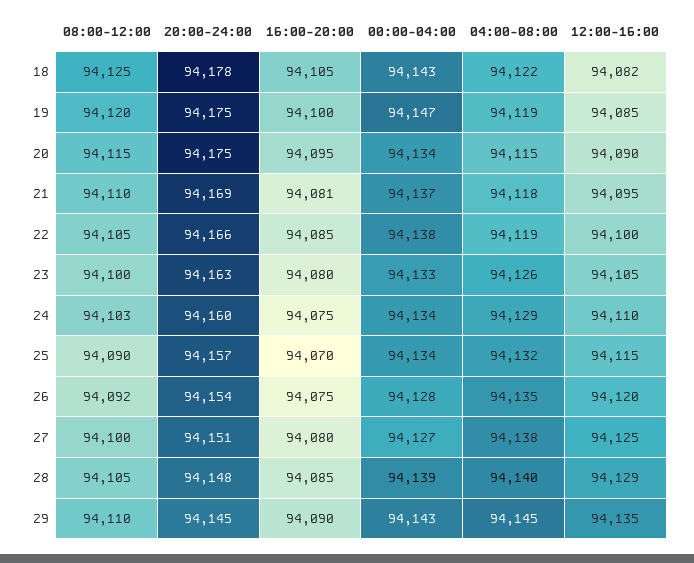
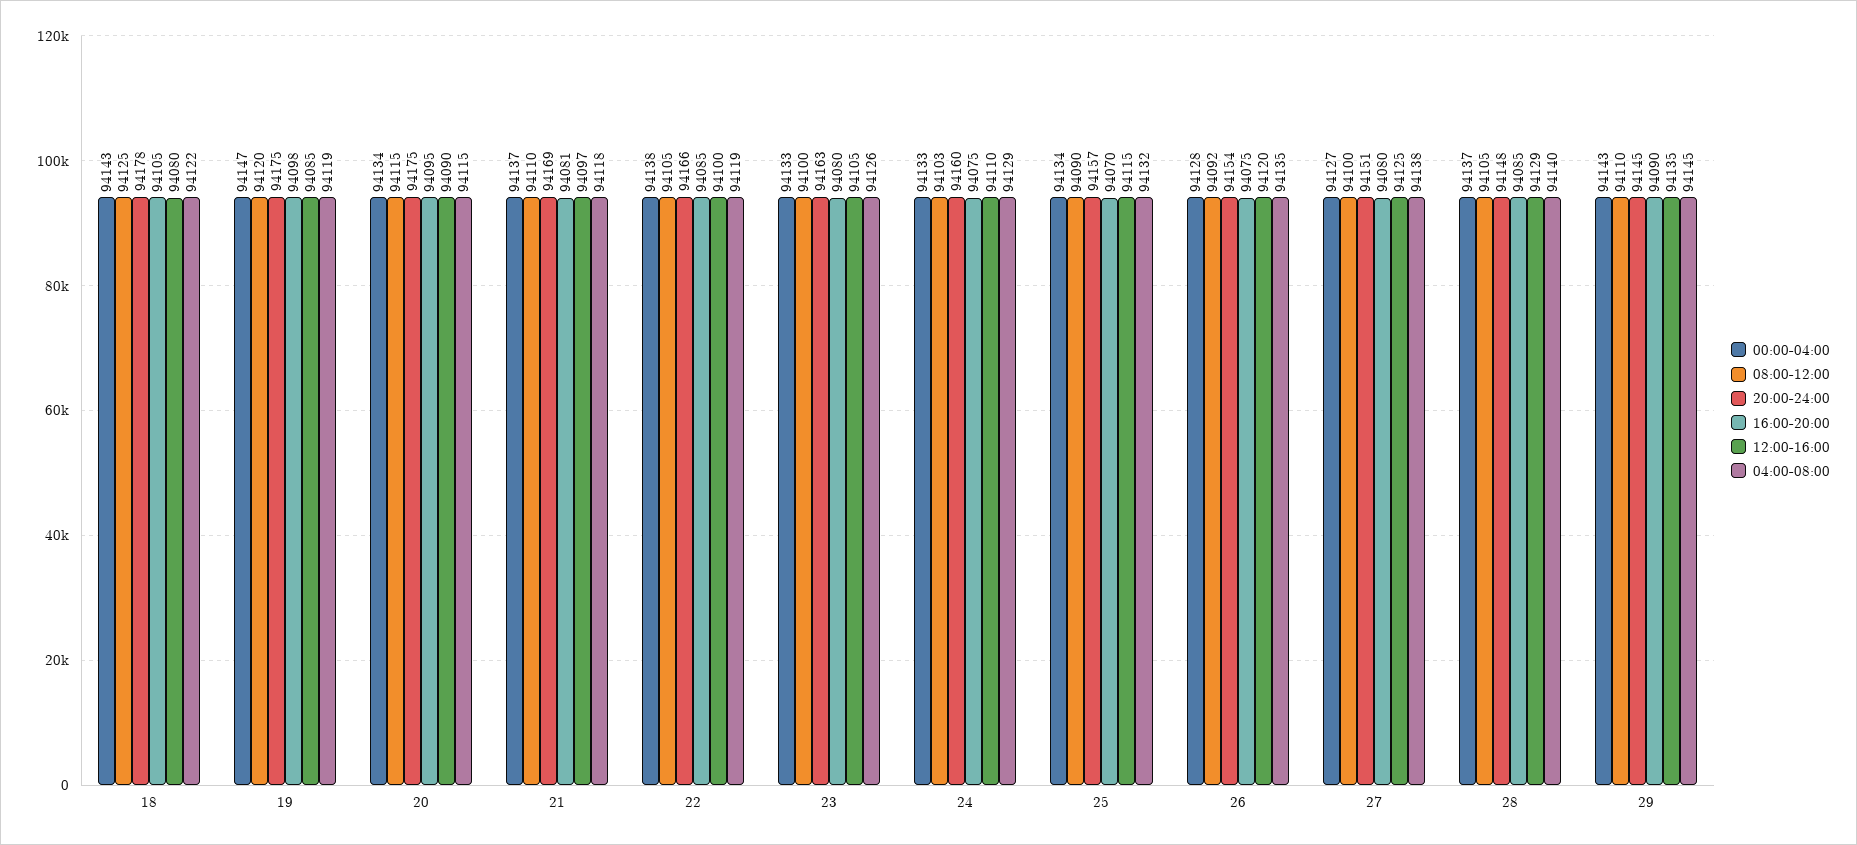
  {
    "08:00-12:00": {
      "18": 94125,
      "19": 94120,
      "20": 94115,
      "21": 94110,
      "22": 94105,
      "23": 94100,
      "24": 94103,
      "25": 94090,
      "26": 94092,
      "27": 94100,
      "28": 94105,
      "29": 94110
    },
    "20:00-24:00": {
      "18": 94178,
      "19": 94175,
      "20": 94175,
      "21": 94169,
      "22": 94166,
      "23": 94163,
      "24": 94160,
      "25": 94157,
      "26": 94154,
      "27": 94151,
      "28": 94148,
      "29": 94145
    },
    "16:00-20:00": {
      "18": 94105,
-     "19": 94100,
+     "19": 94098,
      "20": 94095,
      "21": 94081,
      "22": 94085,
      "23": 94080,
      "24": 94075,
      "25": 94070,
      "26": 94075,
      "27": 94080,
      "28": 94085,
      "29": 94090
    },
    "00:00-04:00": {
      "18": 94143,
      "19": 94147,
      "20": 94134,
      "21": 94137,
      "22": 94138,
      "23": 94133,
-     "24": 94134,
+     "24": 94133,
      "25": 94134,
      "26": 94128,
      "27": 94127,
-     "28": 94139,
+     "28": 94137,
      "29": 94143
    },
    "04:00-08:00": {
      "18": 94122,
      "19": 94119,
      "20": 94115,
      "21": 94118,
      "22": 94119,
      "23": 94126,
      "24": 94129,
      "25": 94132,
      "26": 94135,
      "27": 94138,
      "28": 94140,
      "29": 94145
    },
    "12:00-16:00": {
-     "18": 94082,
+     "18": 94080,
      "19": 94085,
      "20": 94090,
-     "21": 94095,
+     "21": 94097,
      "22": 94100,
      "23": 94105,
      "24": 94110,
      "25": 94115,
      "26": 94120,
      "27": 94125,
      "28": 94129,
      "29": 94135
    }
  }

